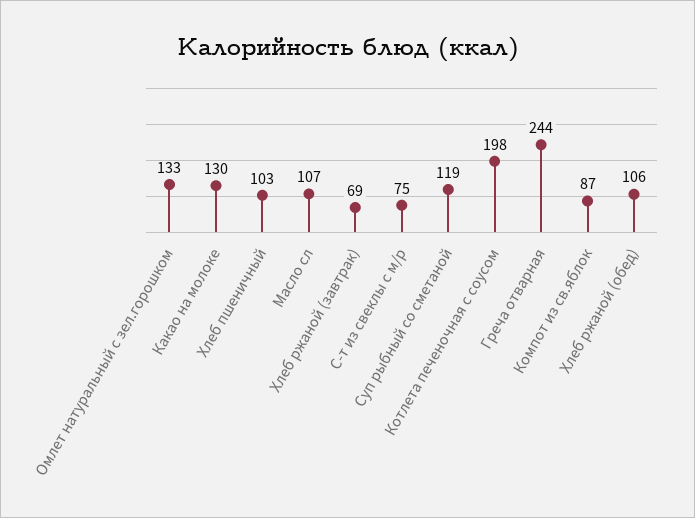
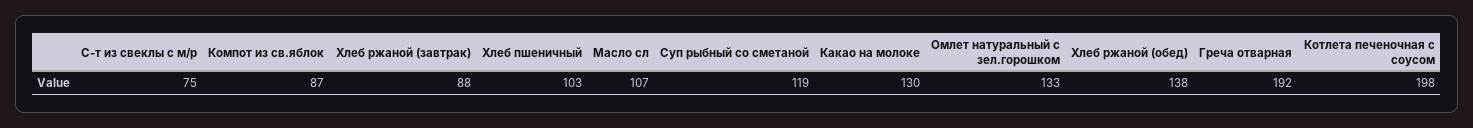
  {
    "Омлет натуральный с зел.горошком": 133,
    "Какао на молоке": 130,
    "Хлеб пшеничный": 103,
    "Масло сл": 107,
-   "Хлеб ржаной (завтрак)": 69,
+   "Хлеб ржаной (завтрак)": 88,
    "С-т из свеклы с м/р": 75,
    "Суп рыбный со сметаной": 119,
    "Котлета печеночная с соусом": 198,
-   "Греча отварная": 244,
+   "Греча отварная": 192,
    "Компот из св.яблок": 87,
-   "Хлеб ржаной (обед)": 106
+   "Хлеб ржаной (обед)": 138
  }

